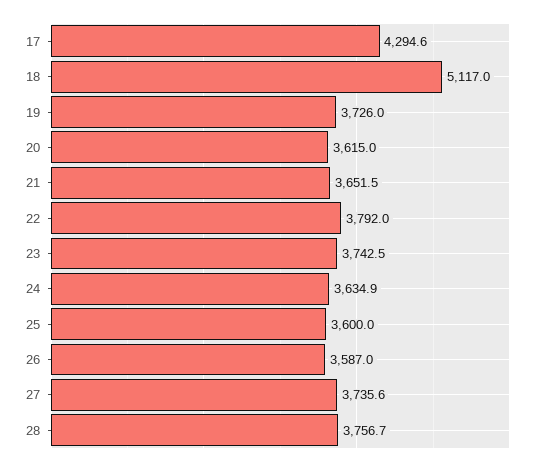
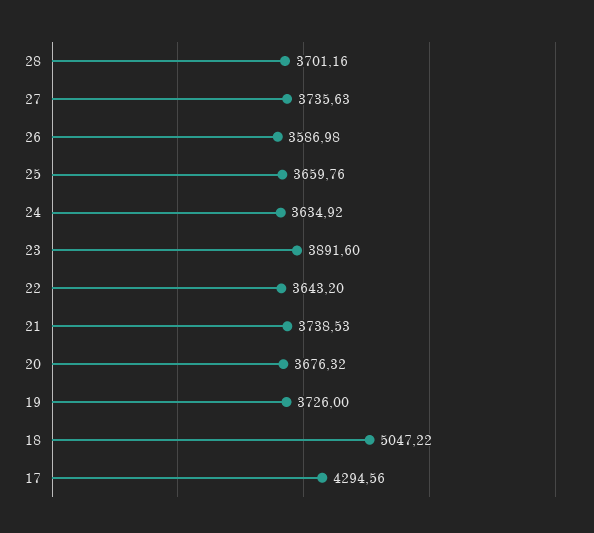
  {
    "17": 4294.56,
-   "18": 5117,
+   "18": 5047.22,
    "19": 3726,
-   "20": 3615,
+   "20": 3676.32,
-   "21": 3651.5,
+   "21": 3738.53,
-   "22": 3792,
+   "22": 3643.2,
-   "23": 3742.5,
+   "23": 3891.6,
    "24": 3634.92,
-   "25": 3600,
+   "25": 3659.76,
    "26": 3586.98,
    "27": 3735.63,
-   "28": 3756.7
+   "28": 3701.16
  }

